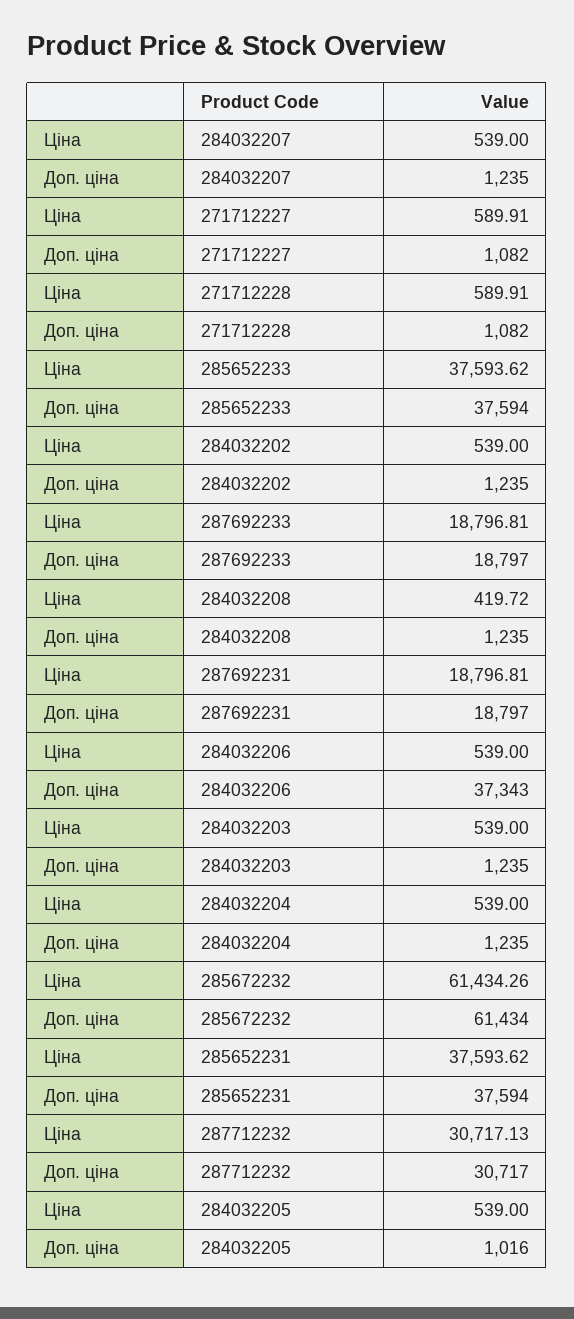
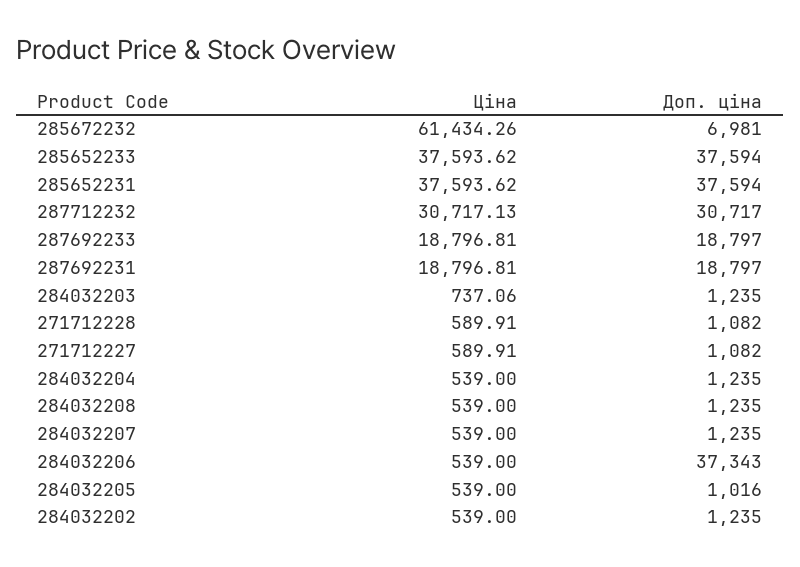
  {
    "Ціна": {
      "284032207": 539,
      "271712227": 589.91,
      "271712228": 589.91,
      "285652233": 37593.62,
      "284032202": 539,
      "287692233": 18796.81,
-     "284032208": 419.72,
+     "284032208": 539,
      "287692231": 18796.81,
      "284032206": 539,
-     "284032203": 539,
+     "284032203": 737.06,
      "284032204": 539,
      "285672232": 61434.26,
      "285652231": 37593.62,
      "287712232": 30717.13,
      "284032205": 539
    },
    "Доп. ціна": {
      "284032207": 1235,
      "271712227": 1082,
      "271712228": 1082,
      "285652233": 37594,
      "284032202": 1235,
      "287692233": 18797,
      "284032208": 1235,
      "287692231": 18797,
      "284032206": 37343,
      "284032203": 1235,
      "284032204": 1235,
-     "285672232": 61434,
+     "285672232": 6981,
      "285652231": 37594,
      "287712232": 30717,
      "284032205": 1016
    }
  }

